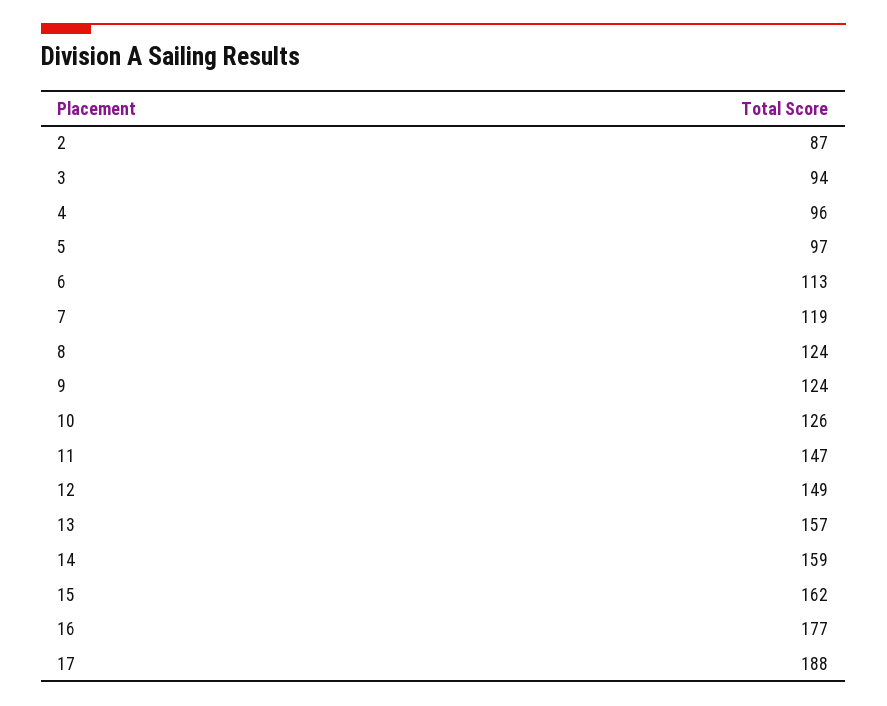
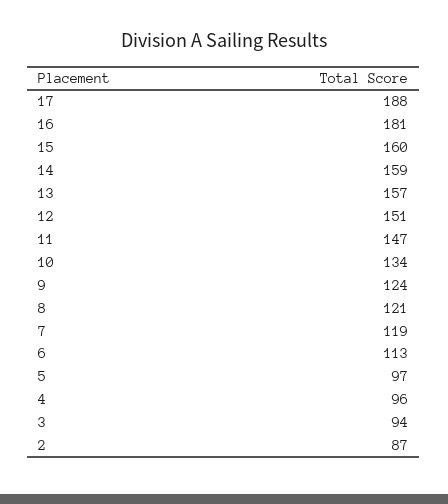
  {
    "2": 87,
    "3": 94,
    "4": 96,
    "5": 97,
    "6": 113,
    "7": 119,
-   "8": 124,
+   "8": 121,
    "9": 124,
-   "10": 126,
+   "10": 134,
    "11": 147,
-   "12": 149,
+   "12": 151,
    "13": 157,
    "14": 159,
-   "15": 162,
+   "15": 160,
-   "16": 177,
+   "16": 181,
    "17": 188
  }

